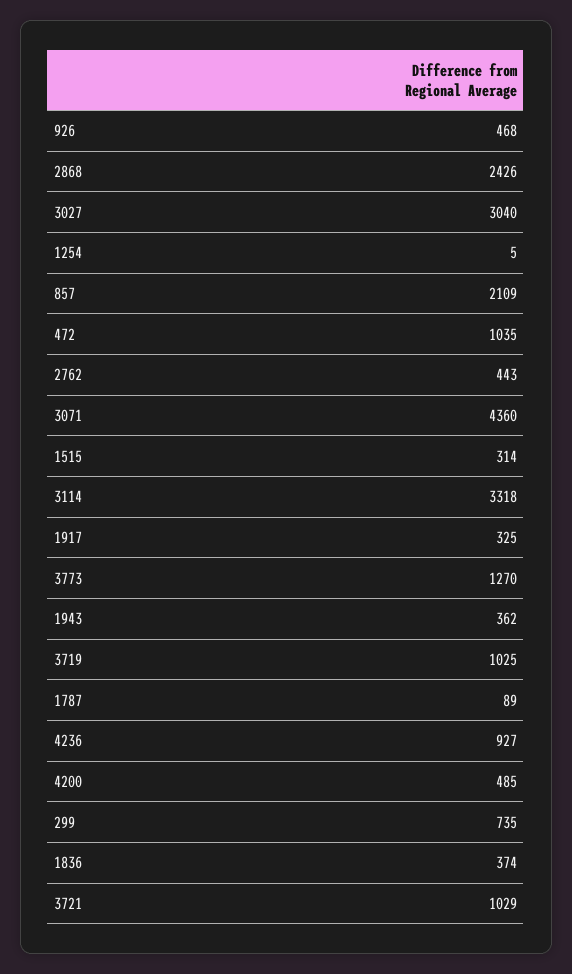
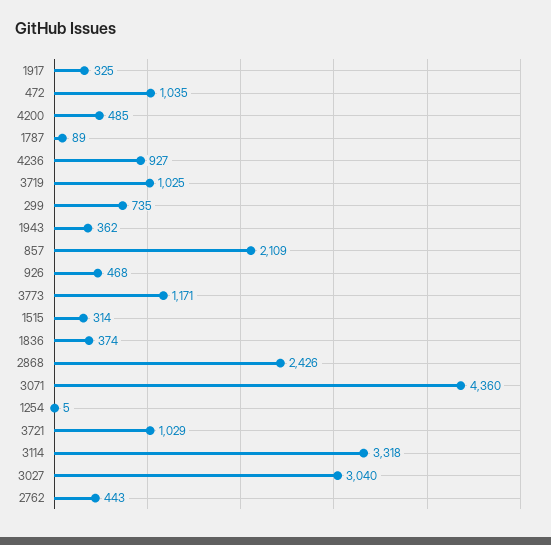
  {
    "926": 468,
    "2868": 2426,
    "3027": 3040,
    "1254": 5,
    "857": 2109,
    "472": 1035,
    "2762": 443,
    "3071": 4360,
    "1515": 314,
    "3114": 3318,
    "1917": 325,
-   "3773": 1270,
+   "3773": 1171,
    "1943": 362,
    "3719": 1025,
    "1787": 89,
    "4236": 927,
    "4200": 485,
    "299": 735,
    "1836": 374,
    "3721": 1029
  }

